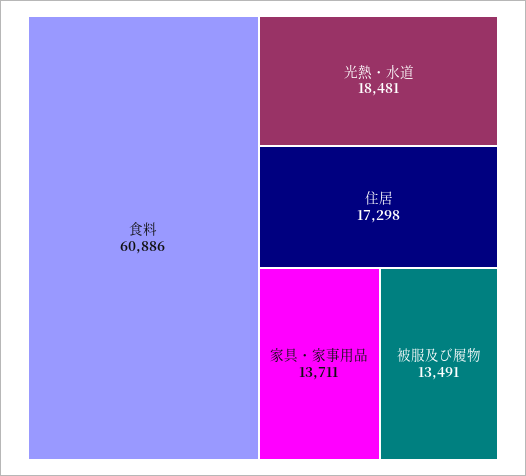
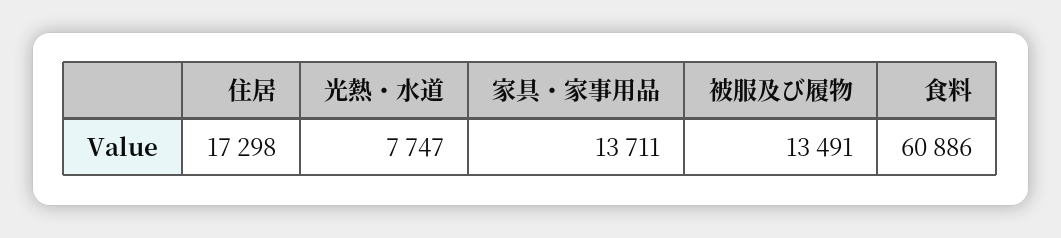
  {
    "食料": 60886,
-   "光熱・水道": 18481,
+   "光熱・水道": 7747,
    "住居": 17298,
    "家具・家事用品": 13711,
    "被服及び履物": 13491
  }

